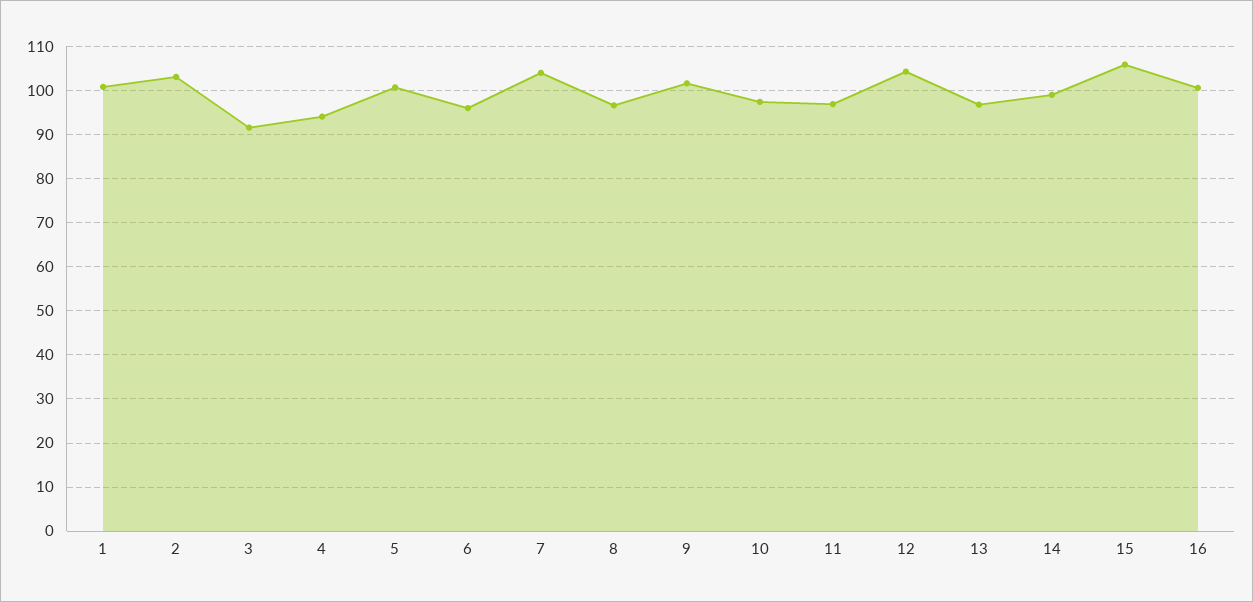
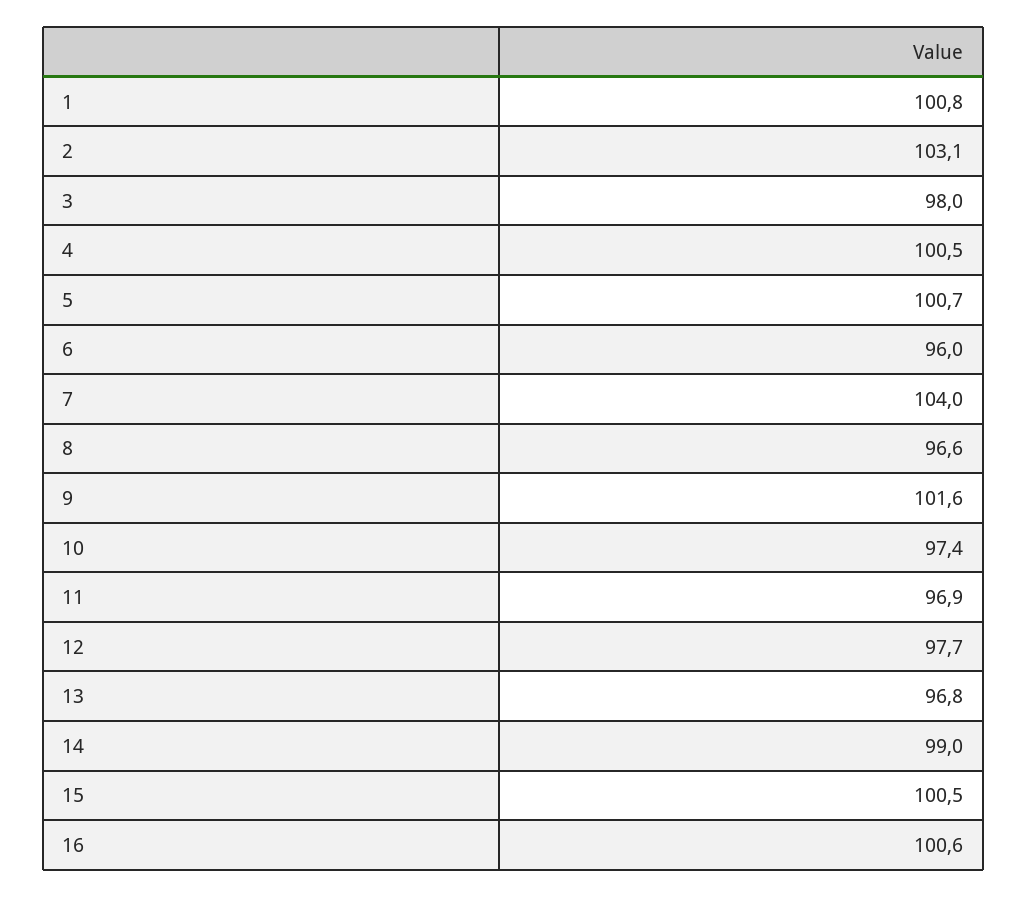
  {
    "1": 100.8,
    "2": 103.1,
-   "3": 92,
+   "3": 98,
-   "4": 94,
+   "4": 100.5,
    "5": 100.7,
    "6": 96,
    "7": 104,
    "8": 96.6,
    "9": 101.6,
    "10": 97.4,
    "11": 96.9,
-   "12": 104,
+   "12": 97.7,
    "13": 96.8,
    "14": 99,
-   "15": 106,
+   "15": 100.5,
    "16": 100.6
  }

